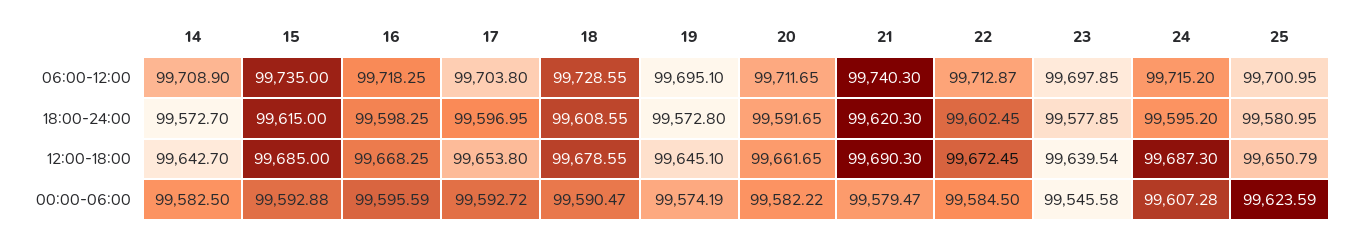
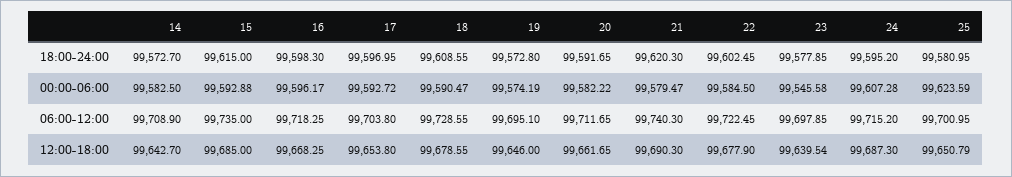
  {
    "14": {
      "06:00-12:00": 99708.9,
      "18:00-24:00": 99572.7,
      "12:00-18:00": 99642.7,
      "00:00-06:00": 99582.5
    },
    "15": {
      "06:00-12:00": 99735,
      "18:00-24:00": 99615,
      "12:00-18:00": 99685,
      "00:00-06:00": 99592.88
    },
    "16": {
      "06:00-12:00": 99718.25,
-     "18:00-24:00": 99598.25,
+     "18:00-24:00": 99598.3,
      "12:00-18:00": 99668.25,
-     "00:00-06:00": 99595.59
+     "00:00-06:00": 99596.17
    },
    "17": {
      "06:00-12:00": 99703.8,
      "18:00-24:00": 99596.95,
      "12:00-18:00": 99653.8,
      "00:00-06:00": 99592.72
    },
    "18": {
      "06:00-12:00": 99728.55,
      "18:00-24:00": 99608.55,
      "12:00-18:00": 99678.55,
      "00:00-06:00": 99590.47
    },
    "19": {
      "06:00-12:00": 99695.1,
      "18:00-24:00": 99572.8,
-     "12:00-18:00": 99645.1,
+     "12:00-18:00": 99646,
      "00:00-06:00": 99574.19
    },
    "20": {
      "06:00-12:00": 99711.65,
      "18:00-24:00": 99591.65,
      "12:00-18:00": 99661.65,
      "00:00-06:00": 99582.22
    },
    "21": {
      "06:00-12:00": 99740.3,
      "18:00-24:00": 99620.3,
      "12:00-18:00": 99690.3,
      "00:00-06:00": 99579.47
    },
    "22": {
-     "06:00-12:00": 99712.87,
+     "06:00-12:00": 99722.45,
      "18:00-24:00": 99602.45,
-     "12:00-18:00": 99672.45,
+     "12:00-18:00": 99677.9,
      "00:00-06:00": 99584.5
    },
    "23": {
      "06:00-12:00": 99697.85,
      "18:00-24:00": 99577.85,
      "12:00-18:00": 99639.54,
      "00:00-06:00": 99545.58
    },
    "24": {
      "06:00-12:00": 99715.2,
      "18:00-24:00": 99595.2,
      "12:00-18:00": 99687.3,
      "00:00-06:00": 99607.28
    },
    "25": {
      "06:00-12:00": 99700.95,
      "18:00-24:00": 99580.95,
      "12:00-18:00": 99650.79,
      "00:00-06:00": 99623.59
    }
  }

